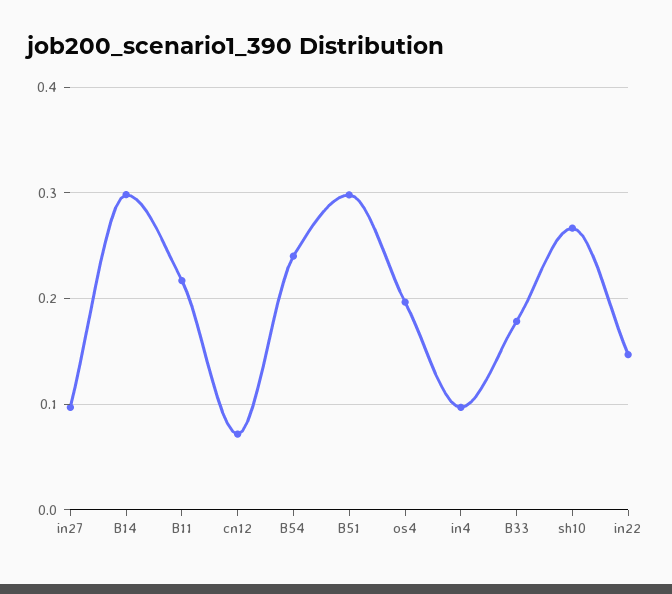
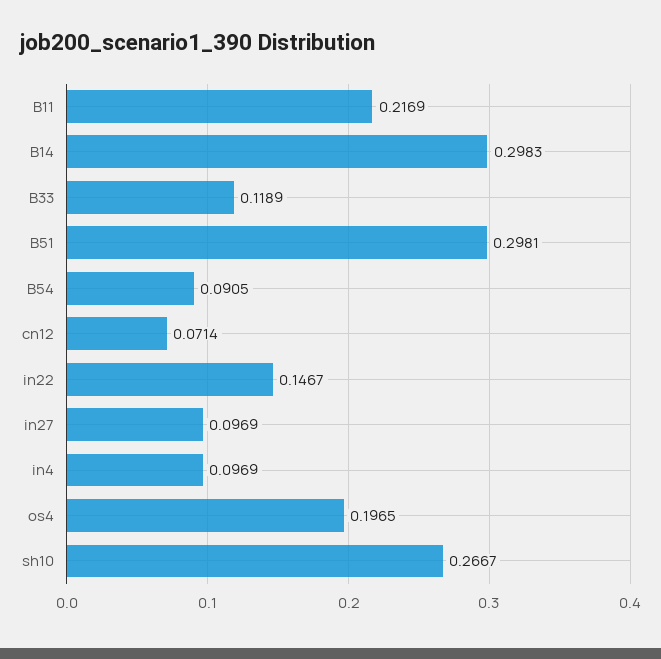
  {
    "in27": 0.0969,
    "B14": 0.2983,
    "B11": 0.2169,
    "cn12": 0.0714,
-   "B54": 0.24,
+   "B54": 0.0905,
    "B51": 0.2981,
    "os4": 0.1965,
    "in4": 0.0969,
-   "B33": 0.18,
+   "B33": 0.1189,
    "sh10": 0.2667,
    "in22": 0.1467
  }

